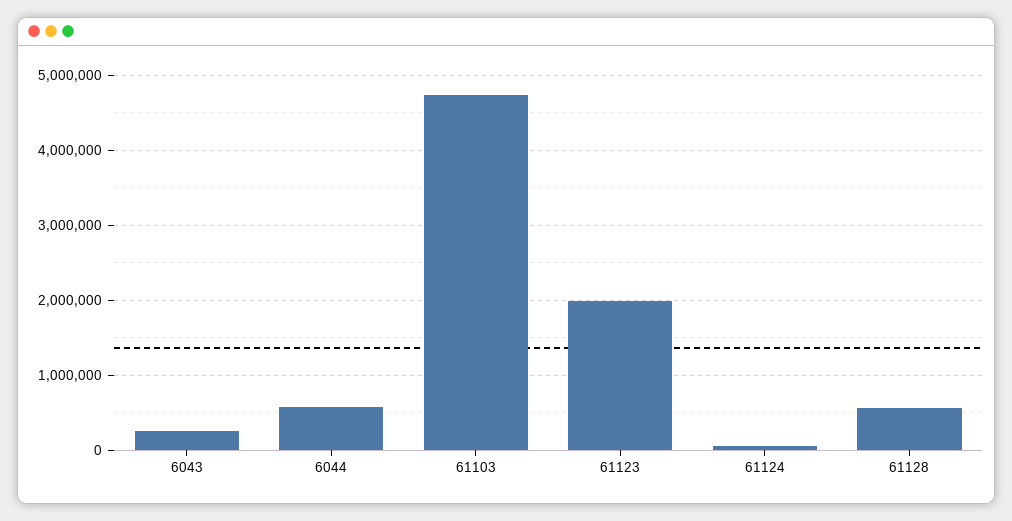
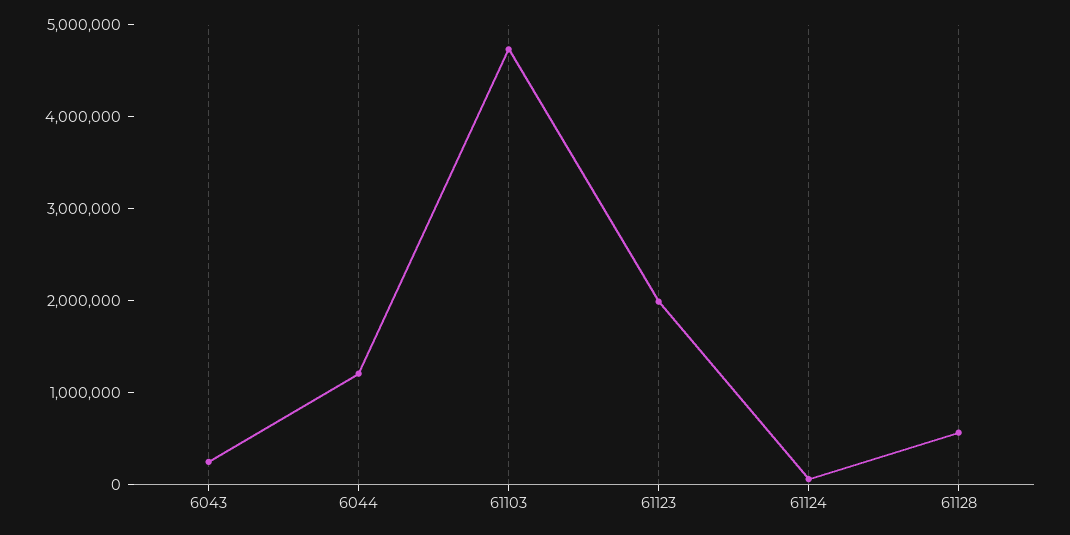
  {
    "6043": 300000,
-   "6044": 600000,
+   "6044": 1200000,
    "61103": 4700000,
    "61123": 2000000,
    "61124": 100000,
    "61128": 600000
  }

